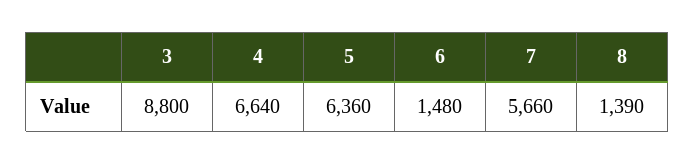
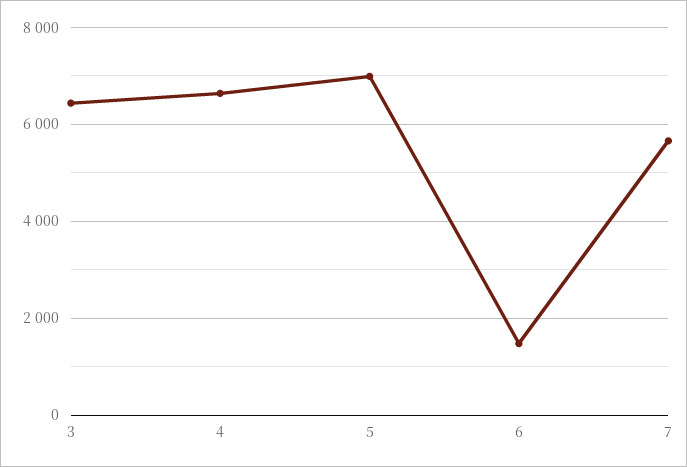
  {
-   "3": 8800,
+   "3": 6400,
    "4": 6640,
-   "5": 6360,
+   "5": 7000,
    "6": 1480,
-   "7": 5660,
+   "7": 5660
-   "8": 1390
  }

